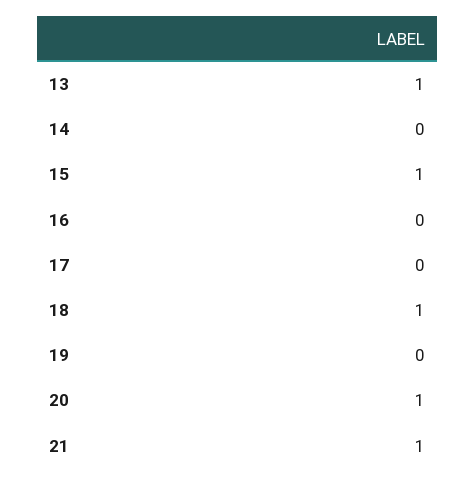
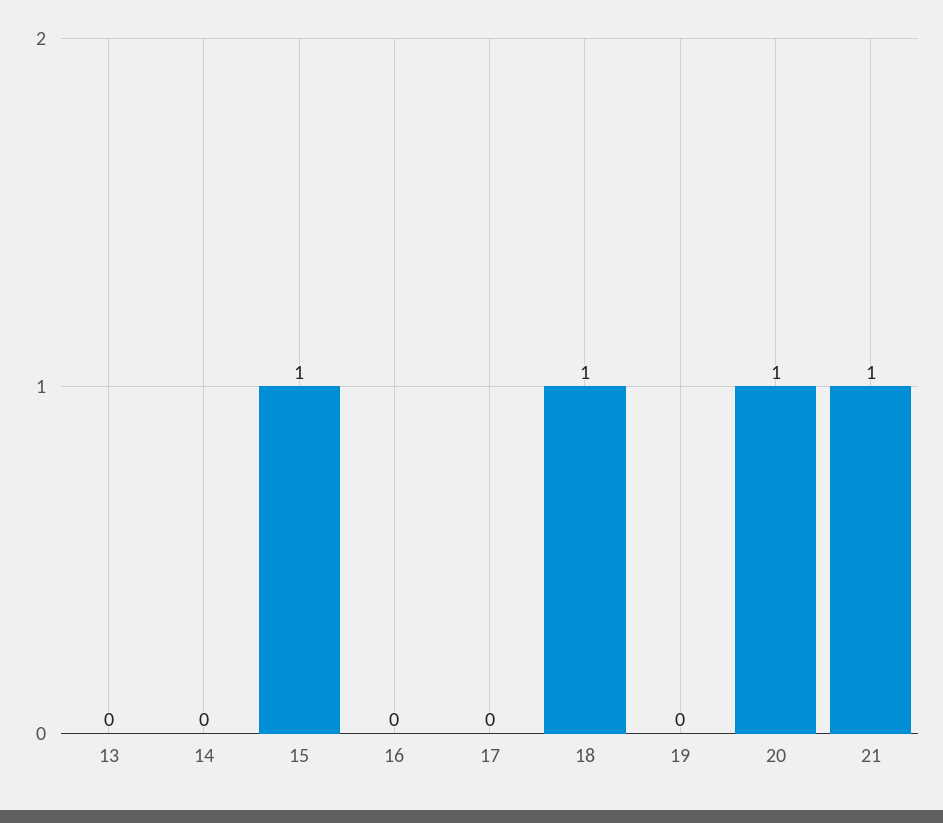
  {
-   "13": 1,
+   "13": 0,
    "14": 0,
    "15": 1,
    "16": 0,
    "17": 0,
    "18": 1,
    "19": 0,
    "20": 1,
    "21": 1
  }

